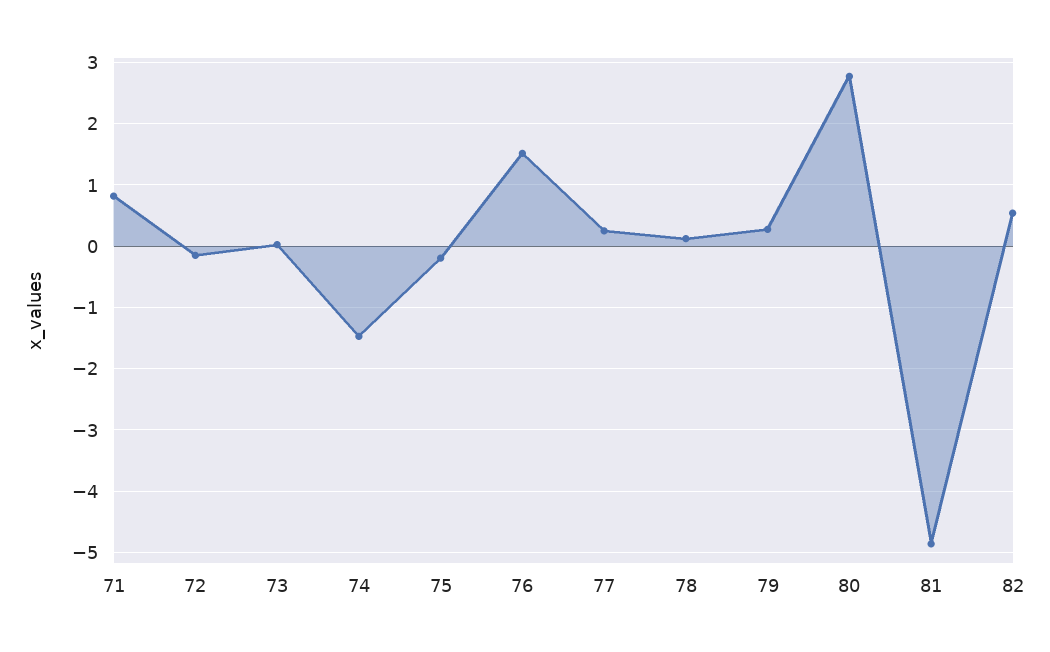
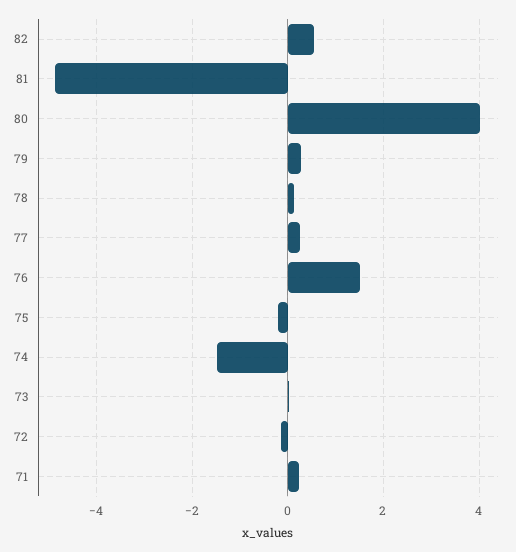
  {
-   "71": 0.8,
+   "71": 0.2,
    "72": -0.2,
    "73": 0,
    "74": -1.5,
    "75": -0.2,
    "76": 1.5,
    "77": 0.2,
    "78": 0.1,
    "79": 0.3,
-   "80": 2.8,
+   "80": 4,
    "81": -4.9,
    "82": 0.5
  }

